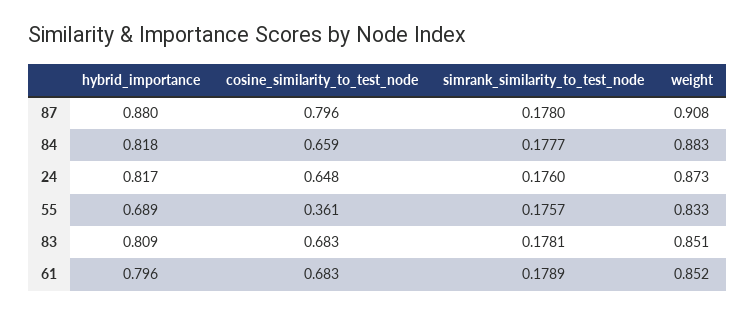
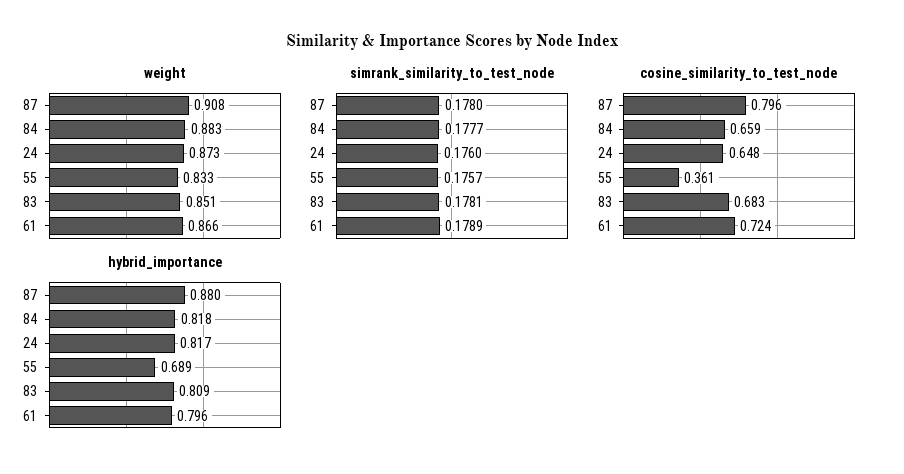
  {
    "hybrid_importance": {
      "87": 0.88,
      "84": 0.818,
      "24": 0.817,
      "55": 0.689,
      "83": 0.809,
      "61": 0.796
    },
    "cosine_similarity_to_test_node": {
      "87": 0.796,
      "84": 0.659,
      "24": 0.648,
      "55": 0.361,
      "83": 0.683,
-     "61": 0.683
+     "61": 0.724
    },
    "simrank_similarity_to_test_node": {
      "87": 0.178,
      "84": 0.1777,
      "24": 0.176,
      "55": 0.1757,
      "83": 0.1781,
      "61": 0.1789
    },
    "weight": {
      "87": 0.908,
      "84": 0.883,
      "24": 0.873,
      "55": 0.833,
      "83": 0.851,
-     "61": 0.852
+     "61": 0.866
    }
  }

